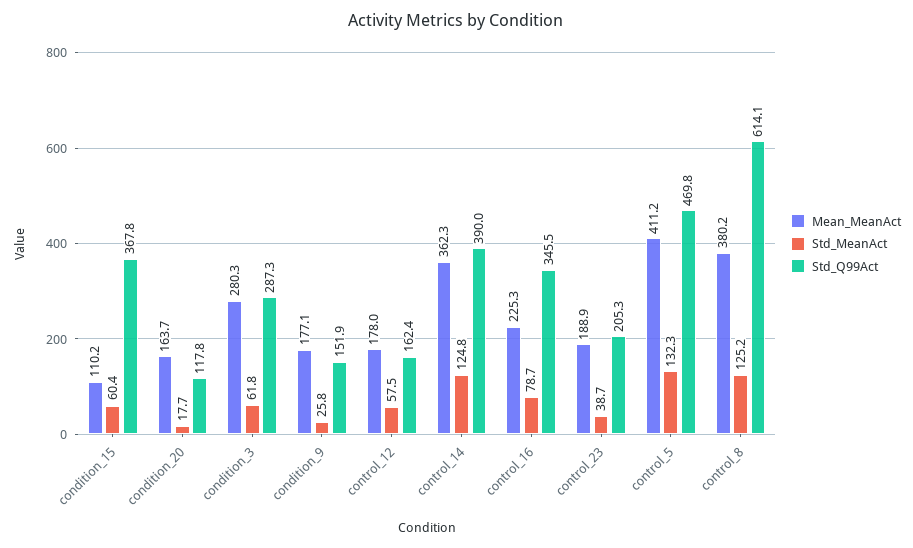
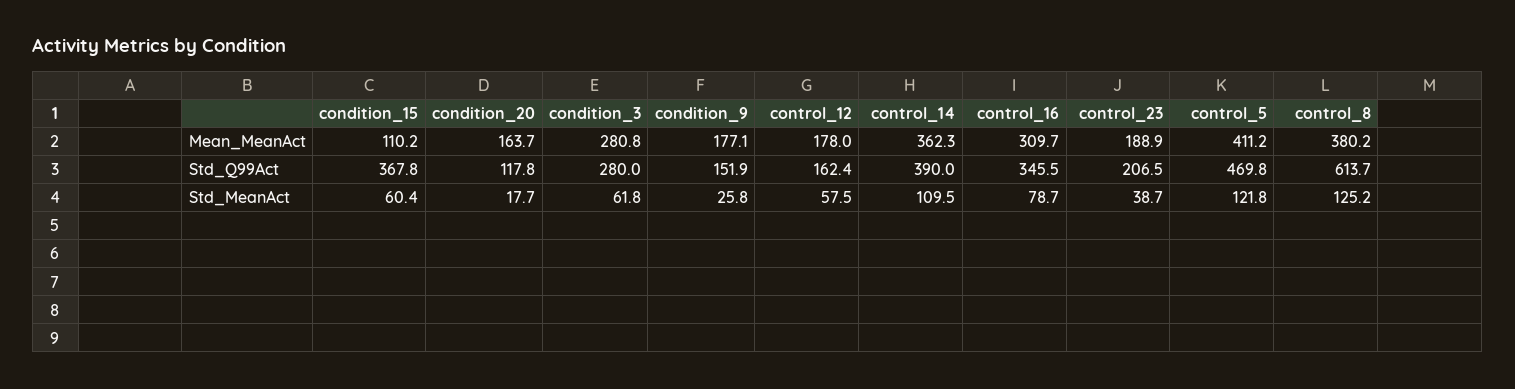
  {
    "Mean_MeanAct": {
      "condition_15": 110.2,
      "condition_20": 163.7,
-     "condition_3": 280.3,
+     "condition_3": 280.8,
      "condition_9": 177.1,
      "control_12": 178,
      "control_14": 362.3,
-     "control_16": 225.3,
+     "control_16": 309.7,
      "control_23": 188.9,
      "control_5": 411.2,
      "control_8": 380.2
    },
    "Std_MeanAct": {
      "condition_15": 60.4,
      "condition_20": 17.7,
      "condition_3": 61.8,
      "condition_9": 25.8,
      "control_12": 57.5,
-     "control_14": 124.8,
+     "control_14": 109.5,
      "control_16": 78.7,
      "control_23": 38.7,
-     "control_5": 132.3,
+     "control_5": 121.8,
      "control_8": 125.2
    },
    "Std_Q99Act": {
      "condition_15": 367.8,
      "condition_20": 117.8,
-     "condition_3": 287.3,
+     "condition_3": 280,
      "condition_9": 151.9,
      "control_12": 162.4,
      "control_14": 390,
      "control_16": 345.5,
-     "control_23": 205.3,
+     "control_23": 206.5,
      "control_5": 469.8,
-     "control_8": 614.1
+     "control_8": 613.7
    }
  }

